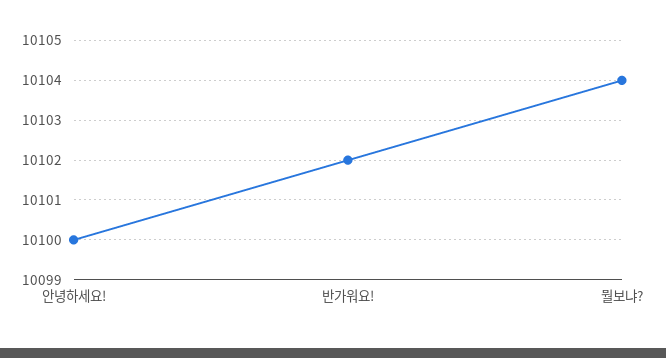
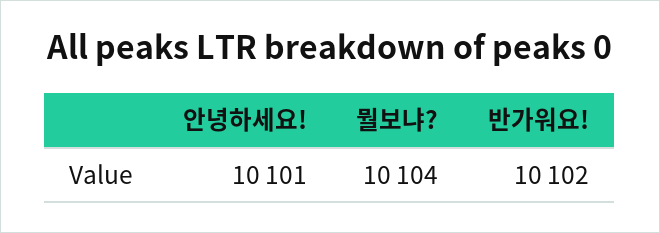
  {
-   "안녕하세요!": 10100,
+   "안녕하세요!": 10101,
    "반가워요!": 10102,
    "뭘보냐?": 10104
  }

